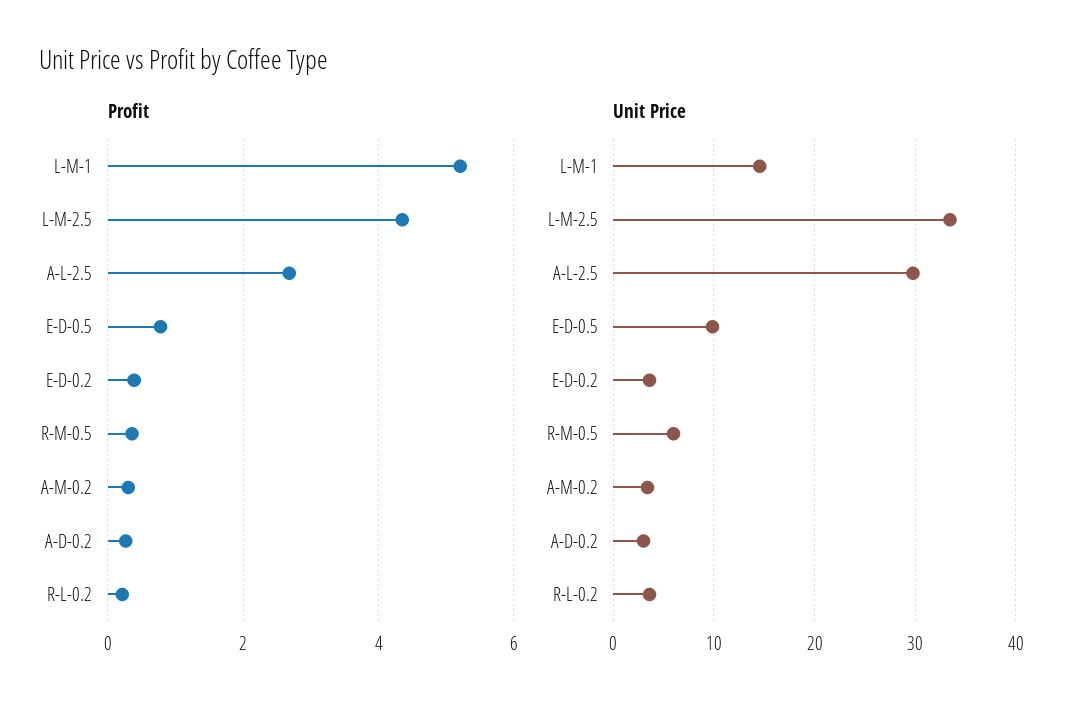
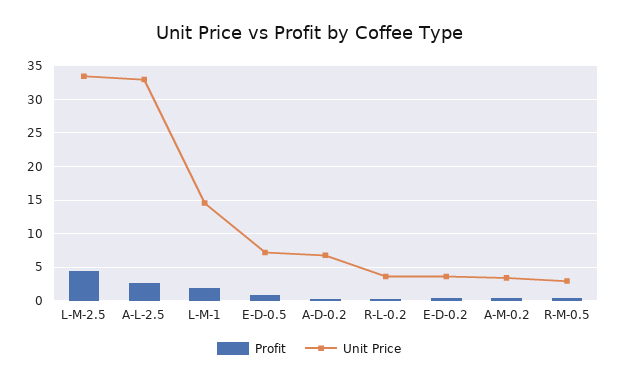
  {
    "Profit": {
-     "L-M-1": 5.2,
+     "L-M-1": 2,
      "L-M-2.5": 4.4,
      "A-L-2.5": 2.6,
      "E-D-0.5": 0.8,
      "E-D-0.2": 0.4,
      "R-M-0.5": 0.4,
      "A-M-0.2": 0.4,
      "A-D-0.2": 0.2,
      "R-L-0.2": 0.2
    },
    "Unit Price": {
      "L-M-1": 15,
      "L-M-2.5": 33,
-     "A-L-2.5": 30,
+     "A-L-2.5": 33,
-     "E-D-0.5": 10,
+     "E-D-0.5": 7,
      "E-D-0.2": 4,
-     "R-M-0.5": 6,
+     "R-M-0.5": 3,
      "A-M-0.2": 3,
-     "A-D-0.2": 3,
+     "A-D-0.2": 7,
      "R-L-0.2": 4
    }
  }

